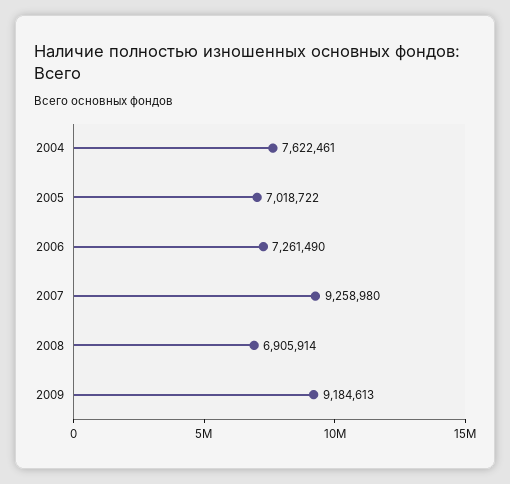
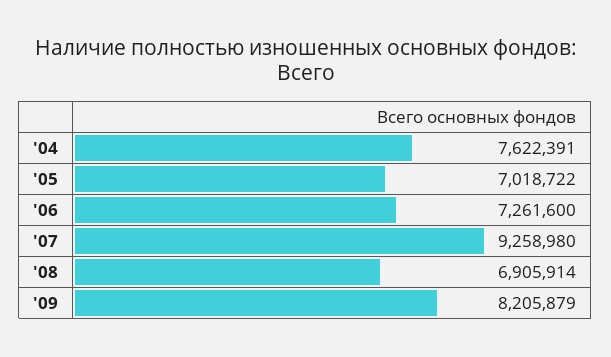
  {
-   "2004": 7622461,
+   "2004": 7622391,
    "2005": 7018722,
-   "2006": 7261490,
+   "2006": 7261600,
    "2007": 9258980,
    "2008": 6905914,
-   "2009": 9184613
+   "2009": 8205879
  }

